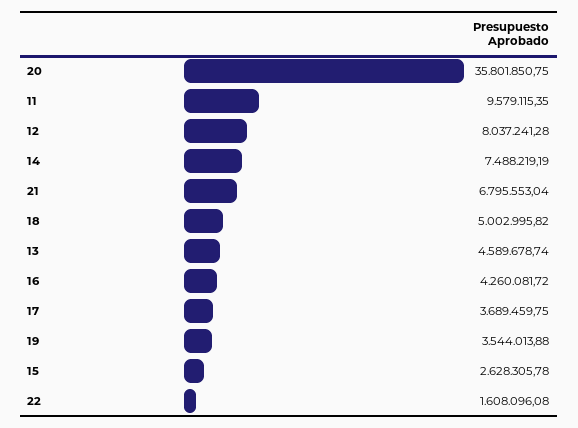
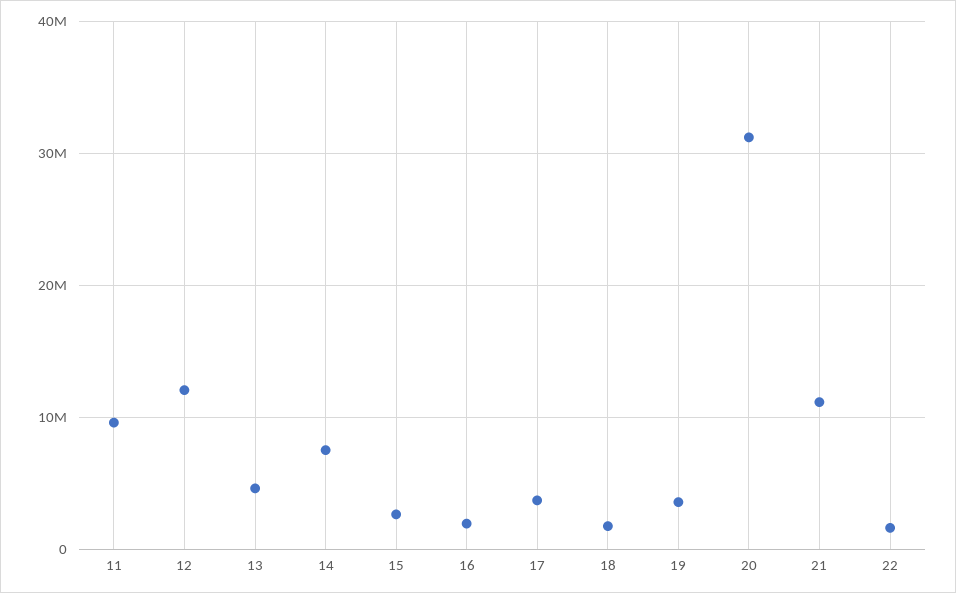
  {
-   "20": 35801850.75,
+   "20": 31000000,
    "11": 9579115.35,
-   "12": 8037241.28,
+   "12": 12000000,
    "14": 7488219.19,
-   "21": 6795553.04,
+   "21": 11000000,
-   "18": 5002995.82,
+   "18": 2000000,
    "13": 4589678.74,
-   "16": 4260081.72,
+   "16": 2000000,
    "17": 3689459.75,
    "19": 3544013.88,
    "15": 2628305.78,
    "22": 1608096.08
  }

